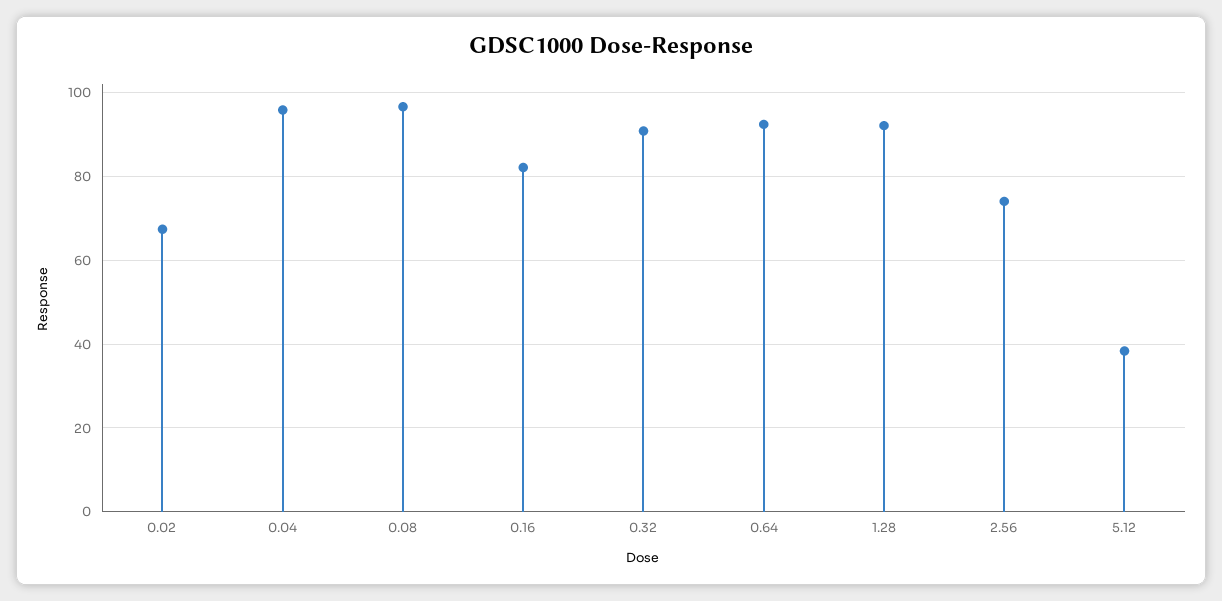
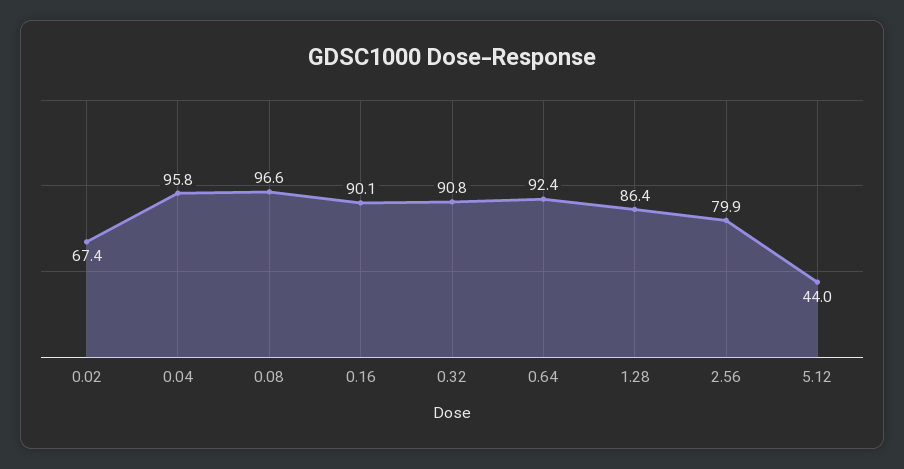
  {
    "0.02": 67.4,
    "0.04": 95.8,
    "0.08": 96.6,
-   "0.16": 82,
+   "0.16": 90.1,
    "0.32": 90.8,
    "0.64": 92.4,
-   "1.28": 92,
+   "1.28": 86.4,
-   "2.56": 74,
+   "2.56": 79.9,
-   "5.12": 38
+   "5.12": 44
  }

